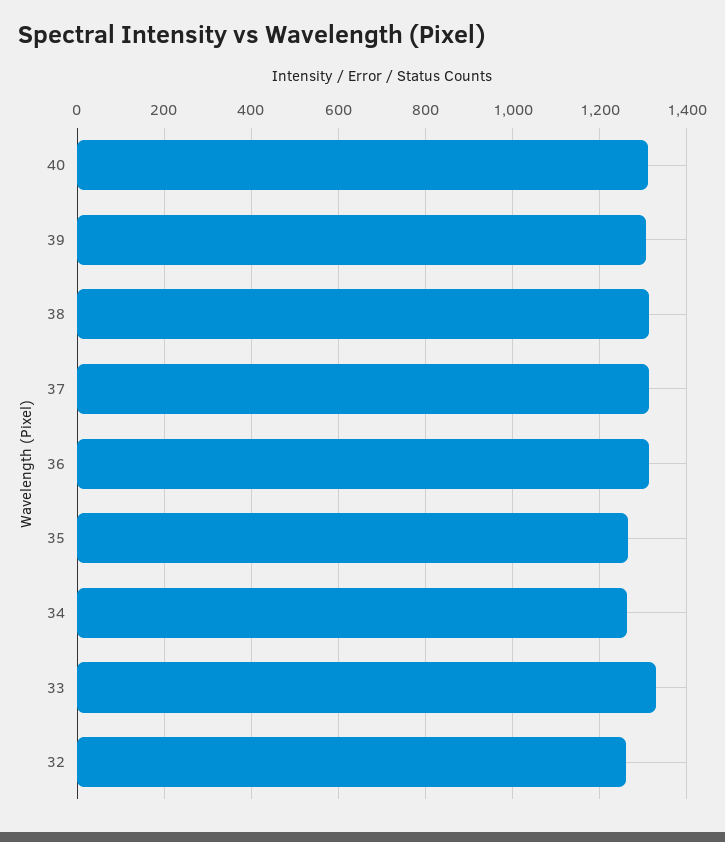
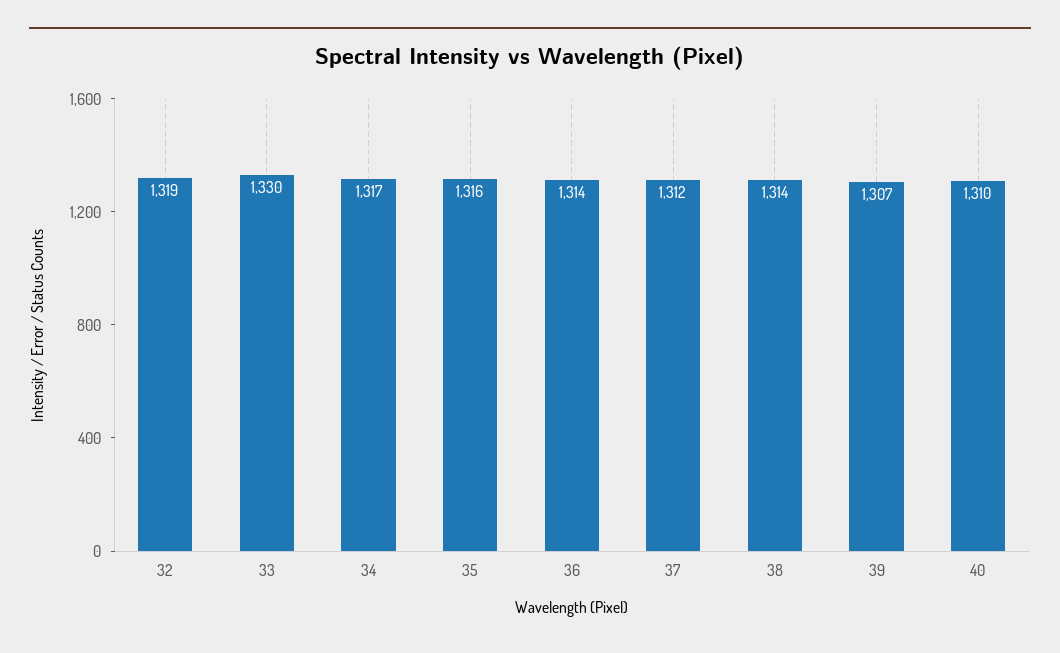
  {
    "40": 1310,
    "39": 1307,
    "38": 1314,
    "37": 1312,
    "36": 1314,
-   "35": 1260,
+   "35": 1316,
-   "34": 1260,
+   "34": 1317,
    "33": 1330,
-   "32": 1260
+   "32": 1319
  }

